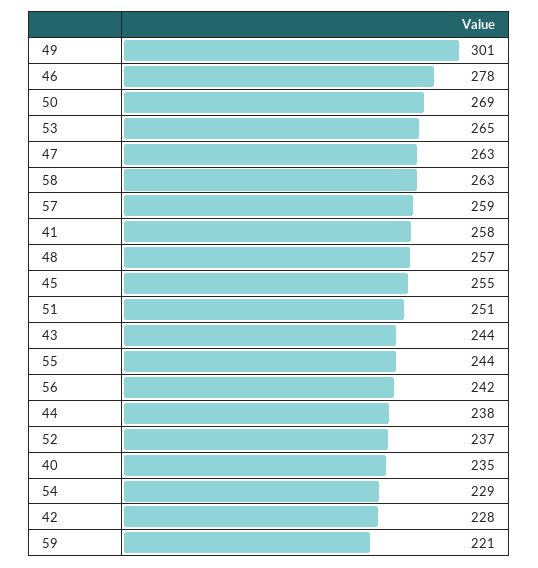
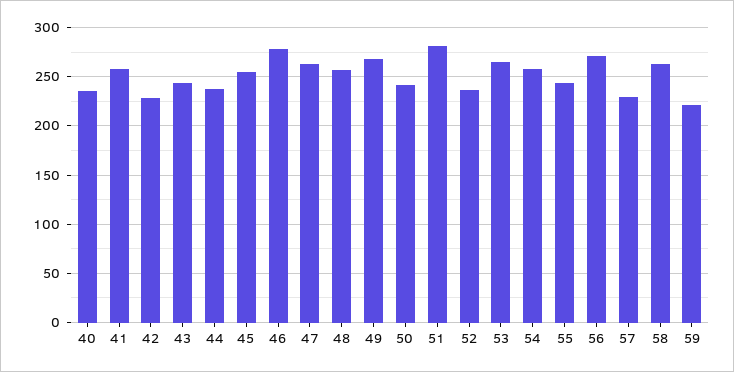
  {
-   "49": 301,
+   "49": 270,
    "46": 278,
-   "50": 269,
+   "50": 240,
    "53": 265,
    "47": 263,
    "58": 263,
-   "57": 259,
+   "57": 230,
    "41": 258,
    "48": 257,
    "45": 255,
-   "51": 251,
+   "51": 280,
    "43": 244,
    "55": 244,
-   "56": 242,
+   "56": 270,
    "44": 238,
    "52": 237,
    "40": 235,
-   "54": 229,
+   "54": 260,
    "42": 228,
    "59": 221
  }

